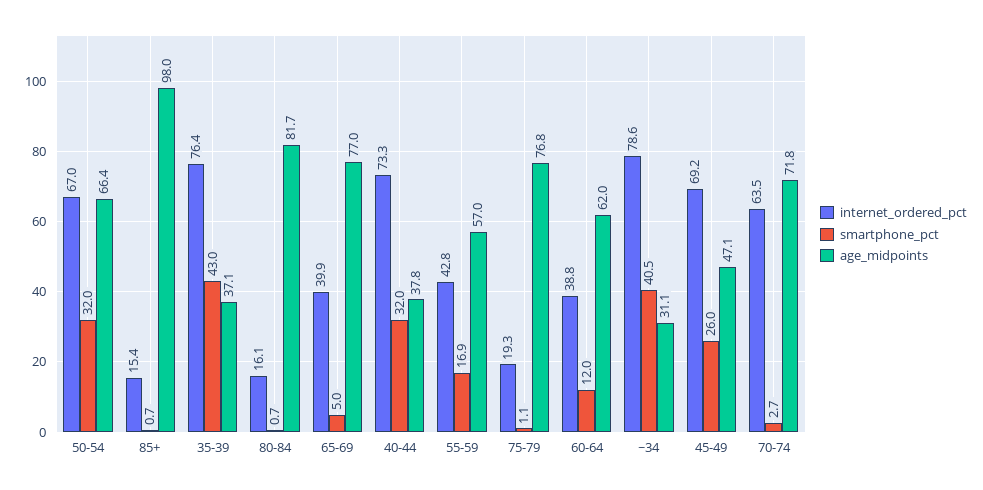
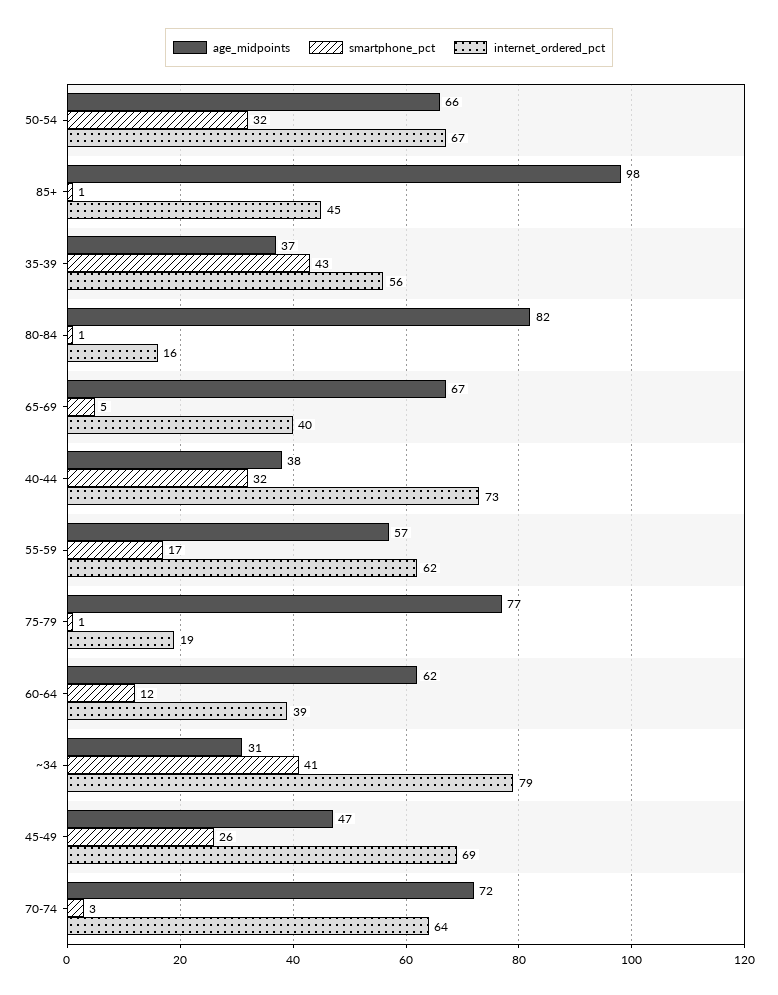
  {
    "internet_ordered_pct": {
      "50-54": 67,
-     "85+": 15.4,
+     "85+": 45,
-     "35-39": 76.4,
+     "35-39": 56,
      "80-84": 16.1,
      "65-69": 39.9,
      "40-44": 73.3,
-     "55-59": 42.8,
+     "55-59": 62,
      "75-79": 19.3,
      "60-64": 38.8,
      "~34": 78.6,
      "45-49": 69.2,
      "70-74": 63.5
    },
    "smartphone_pct": {
      "50-54": 32,
      "85+": 0.7,
      "35-39": 43,
      "80-84": 0.7,
      "65-69": 5,
      "40-44": 32,
      "55-59": 16.9,
      "75-79": 1.1,
      "60-64": 12,
      "~34": 40.5,
      "45-49": 26,
      "70-74": 2.7
    },
    "age_midpoints": {
      "50-54": 66.4,
      "85+": 98,
      "35-39": 37.1,
      "80-84": 81.7,
-     "65-69": 77,
+     "65-69": 67,
      "40-44": 37.8,
      "55-59": 57,
      "75-79": 76.8,
      "60-64": 62,
      "~34": 31.1,
      "45-49": 47.1,
      "70-74": 71.8
    }
  }

